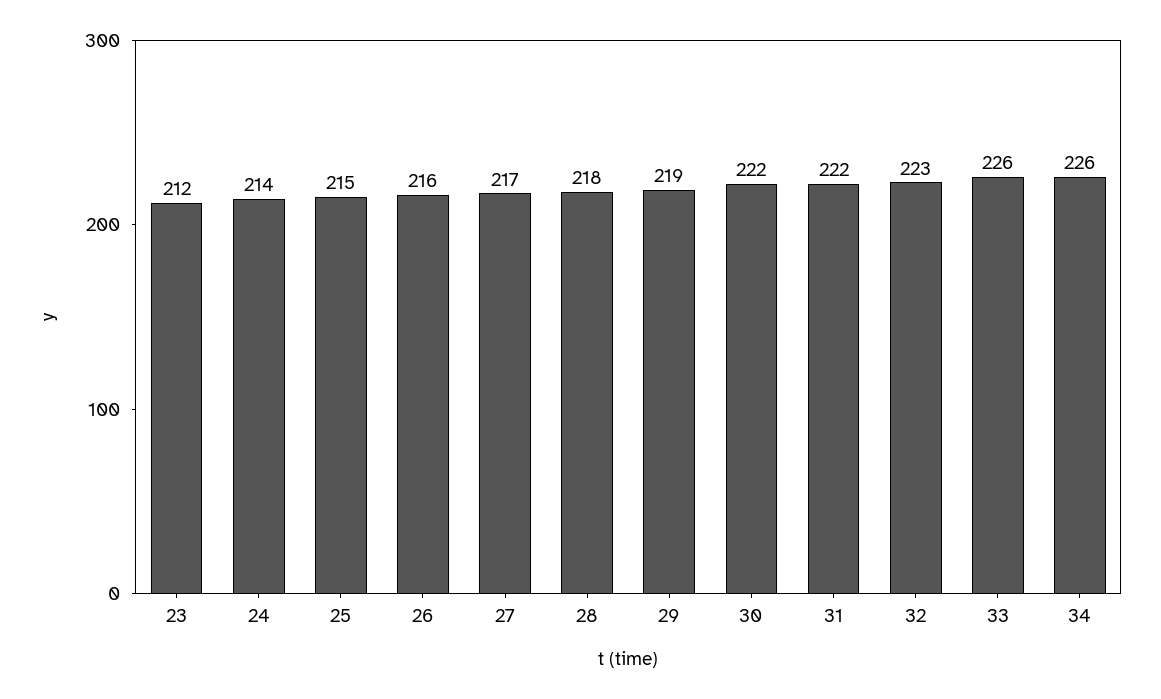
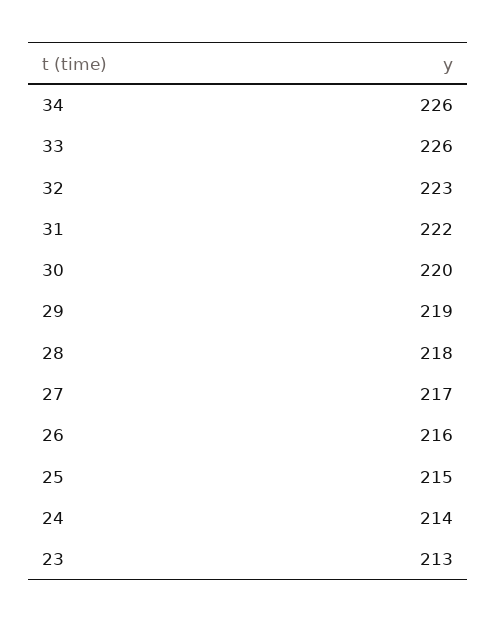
  {
-   "23": 212,
+   "23": 213,
    "24": 214,
    "25": 215,
    "26": 216,
    "27": 217,
    "28": 218,
    "29": 219,
-   "30": 222,
+   "30": 220,
    "31": 222,
    "32": 223,
    "33": 226,
    "34": 226
  }

